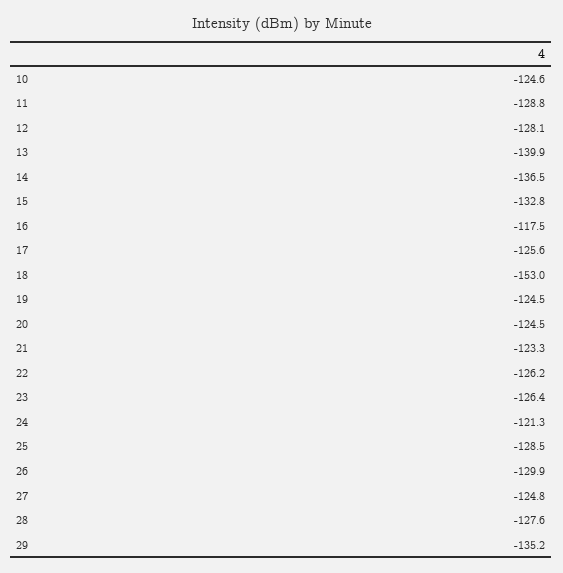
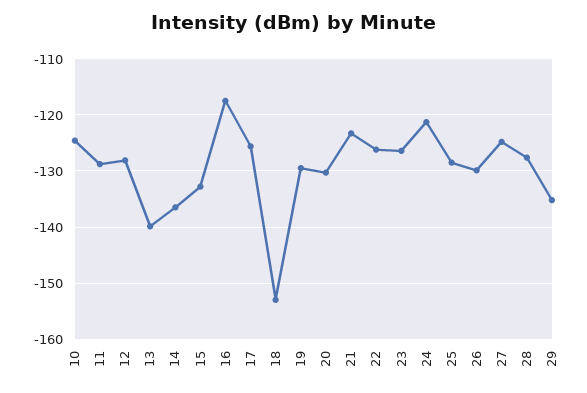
  {
    "10": -124.6,
    "11": -128.8,
    "12": -128.1,
    "13": -139.9,
    "14": -136.5,
    "15": -132.8,
    "16": -117.5,
    "17": -125.6,
    "18": -153,
-   "19": -124.5,
+   "19": -130,
-   "20": -124.5,
+   "20": -130,
    "21": -123.3,
    "22": -126.2,
    "23": -126.4,
    "24": -121.3,
    "25": -128.5,
    "26": -129.9,
    "27": -124.8,
    "28": -127.6,
    "29": -135.2
  }

